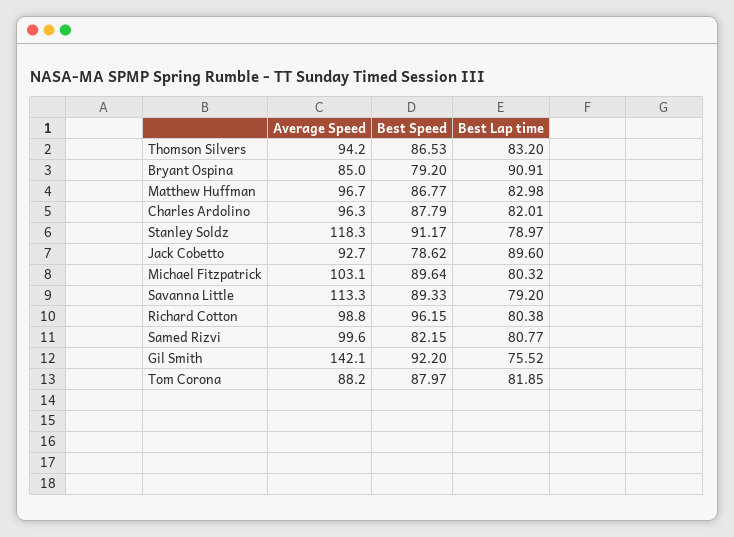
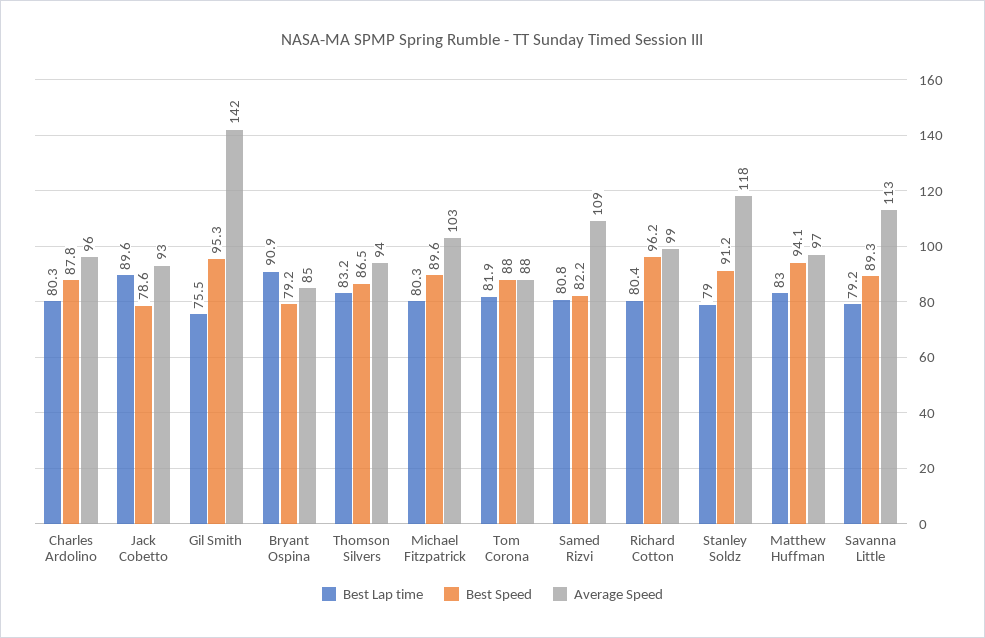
  {
    "Average Speed": {
      "Thomson Silvers": 94.2,
      "Bryant Ospina": 85,
      "Matthew Huffman": 96.7,
      "Charles Ardolino": 96.3,
      "Stanley Soldz": 118.3,
      "Jack Cobetto": 92.7,
      "Michael Fitzpatrick": 103.1,
      "Savanna Little": 113.3,
      "Richard Cotton": 98.8,
-     "Samed Rizvi": 99.6,
+     "Samed Rizvi": 109,
      "Gil Smith": 142.1,
      "Tom Corona": 88.2
    },
    "Best Speed": {
      "Thomson Silvers": 86.53,
      "Bryant Ospina": 79.2,
-     "Matthew Huffman": 86.77,
+     "Matthew Huffman": 94.1,
      "Charles Ardolino": 87.79,
      "Stanley Soldz": 91.17,
      "Jack Cobetto": 78.62,
      "Michael Fitzpatrick": 89.64,
      "Savanna Little": 89.33,
      "Richard Cotton": 96.15,
      "Samed Rizvi": 82.15,
-     "Gil Smith": 92.2,
+     "Gil Smith": 95.3,
      "Tom Corona": 87.97
    },
    "Best Lap time": {
      "Thomson Silvers": 83.2,
      "Bryant Ospina": 90.91,
      "Matthew Huffman": 82.98,
-     "Charles Ardolino": 82.01,
+     "Charles Ardolino": 80.3,
      "Stanley Soldz": 78.97,
      "Jack Cobetto": 89.6,
      "Michael Fitzpatrick": 80.32,
      "Savanna Little": 79.2,
      "Richard Cotton": 80.38,
      "Samed Rizvi": 80.77,
      "Gil Smith": 75.52,
      "Tom Corona": 81.85
    }
  }

